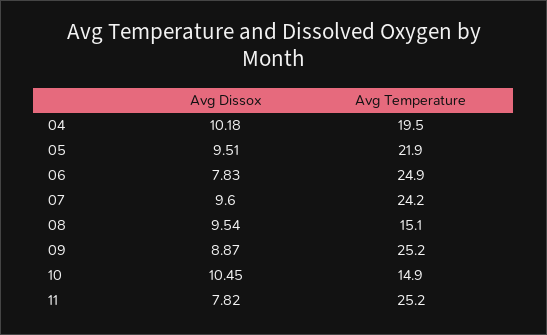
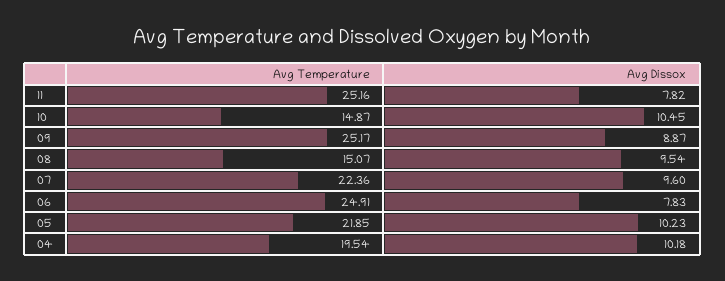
  {
    "Avg Dissox": {
      "04": 10.18,
-     "05": 9.51,
+     "05": 10.23,
      "06": 7.83,
      "07": 9.6,
      "08": 9.54,
      "09": 8.87,
      "10": 10.45,
      "11": 7.82
    },
    "Avg Temperature": {
      "04": 19.54,
      "05": 21.85,
      "06": 24.91,
-     "07": 24.2,
+     "07": 22.36,
      "08": 15.07,
      "09": 25.17,
      "10": 14.87,
      "11": 25.16
    }
  }

